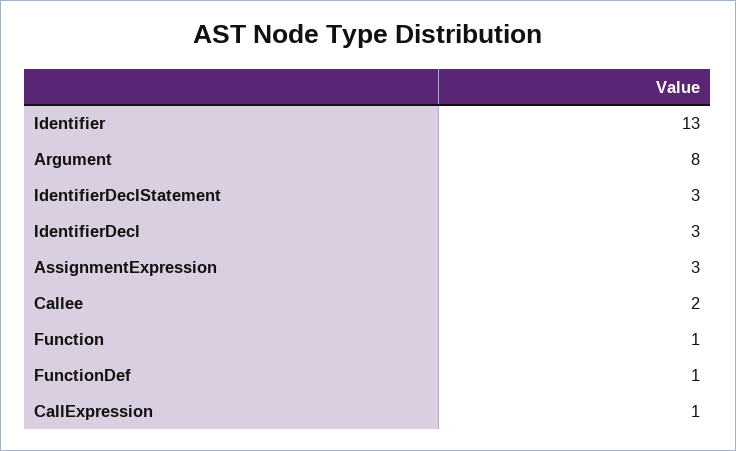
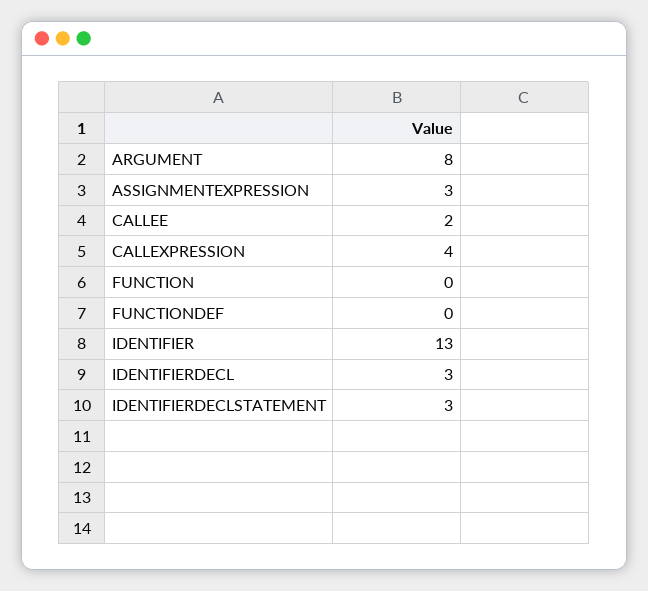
  {
    "Identifier": 13,
    "Argument": 8,
    "IdentifierDeclStatement": 3,
    "IdentifierDecl": 3,
    "AssignmentExpression": 3,
    "Callee": 2,
-   "Function": 1,
+   "Function": 0,
-   "FunctionDef": 1,
+   "FunctionDef": 0,
-   "CallExpression": 1
+   "CallExpression": 4
  }

